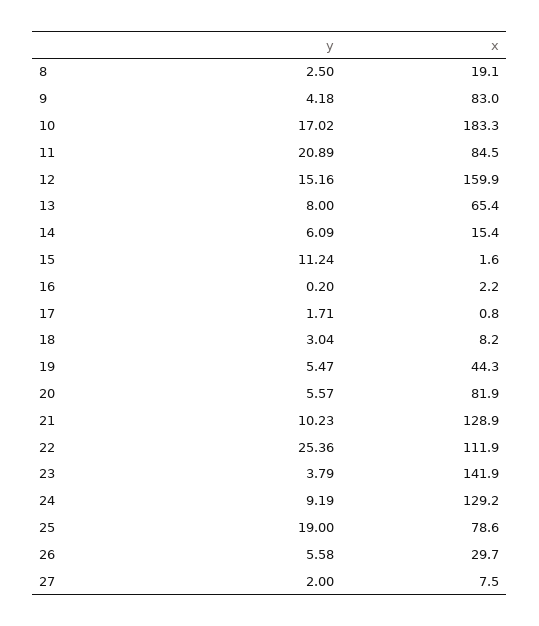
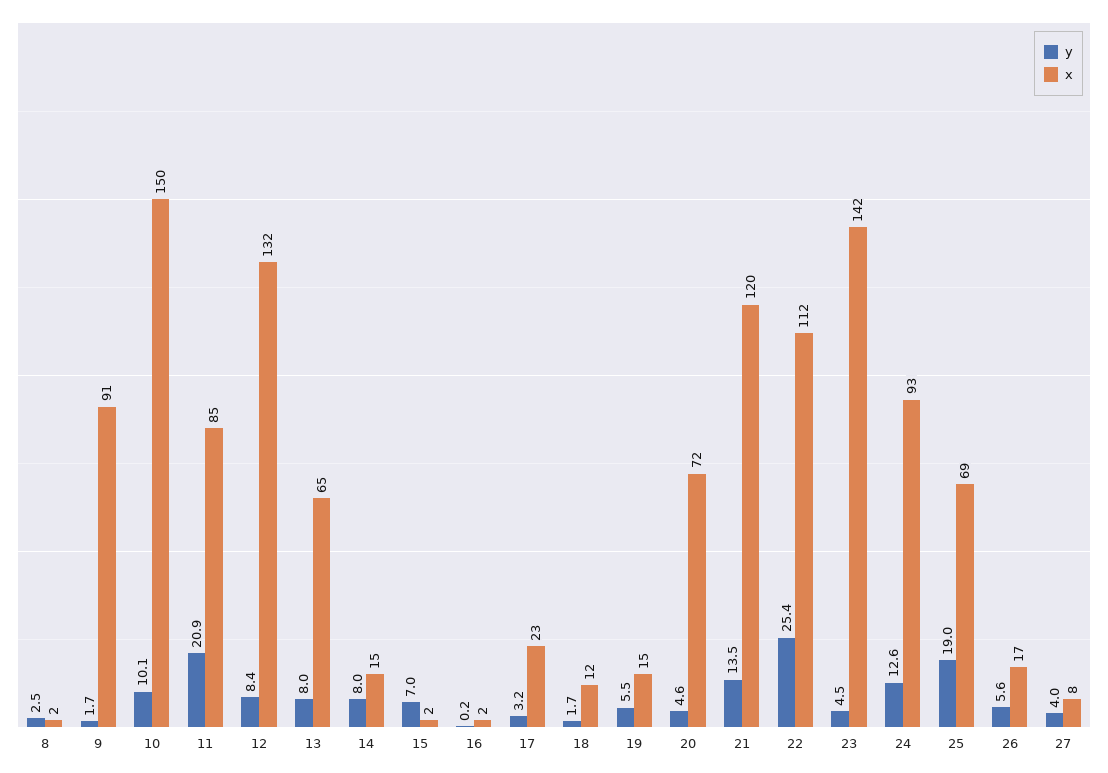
  {
    "y": {
      "8": 2.5,
-     "9": 4.18,
+     "9": 1.7,
-     "10": 17.02,
+     "10": 10.1,
      "11": 20.89,
-     "12": 15.16,
+     "12": 8.4,
      "13": 8,
-     "14": 6.09,
+     "14": 8,
-     "15": 11.24,
+     "15": 7,
      "16": 0.2,
-     "17": 1.71,
+     "17": 3.2,
-     "18": 3.04,
+     "18": 1.7,
      "19": 5.47,
-     "20": 5.57,
+     "20": 4.6,
-     "21": 10.23,
+     "21": 13.5,
      "22": 25.36,
-     "23": 3.79,
+     "23": 4.5,
-     "24": 9.19,
+     "24": 12.6,
      "25": 19,
      "26": 5.58,
-     "27": 2
+     "27": 4
    },
    "x": {
-     "8": 19.1,
+     "8": 2,
-     "9": 83,
+     "9": 91,
-     "10": 183.3,
+     "10": 150,
      "11": 84.5,
-     "12": 159.9,
+     "12": 132,
      "13": 65.4,
      "14": 15.4,
      "15": 1.6,
      "16": 2.2,
-     "17": 0.8,
+     "17": 23,
-     "18": 8.2,
+     "18": 12,
-     "19": 44.3,
+     "19": 15,
-     "20": 81.9,
+     "20": 72,
-     "21": 128.9,
+     "21": 120,
      "22": 111.9,
      "23": 141.9,
-     "24": 129.2,
+     "24": 93,
-     "25": 78.6,
+     "25": 69,
-     "26": 29.7,
+     "26": 17,
      "27": 7.5
    }
  }

